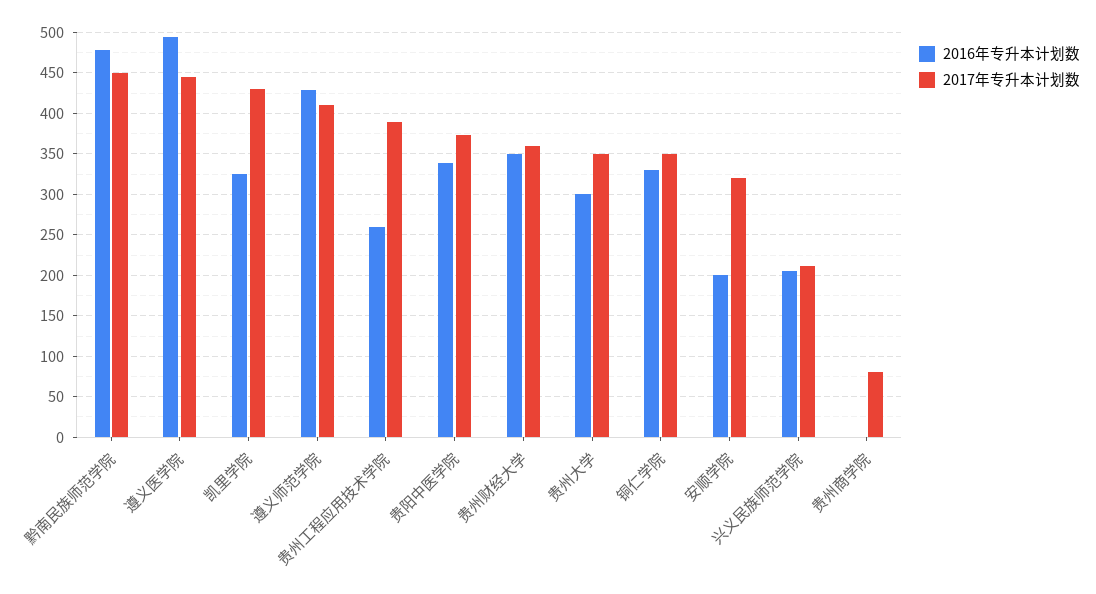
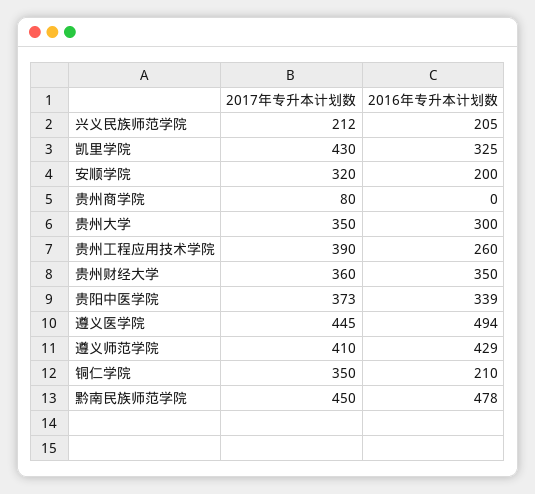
  {
    "2016年专升本计划数": {
      "黔南民族师范学院": 478,
      "遵义医学院": 494,
      "凯里学院": 325,
      "遵义师范学院": 429,
      "贵州工程应用技术学院": 260,
      "贵阳中医学院": 339,
      "贵州财经大学": 350,
      "贵州大学": 300,
-     "铜仁学院": 330,
+     "铜仁学院": 210,
      "安顺学院": 200,
      "兴义民族师范学院": 205,
      "贵州商学院": 0
    },
    "2017年专升本计划数": {
      "黔南民族师范学院": 450,
      "遵义医学院": 445,
      "凯里学院": 430,
      "遵义师范学院": 410,
      "贵州工程应用技术学院": 390,
      "贵阳中医学院": 373,
      "贵州财经大学": 360,
      "贵州大学": 350,
      "铜仁学院": 350,
      "安顺学院": 320,
      "兴义民族师范学院": 212,
      "贵州商学院": 80
    }
  }

